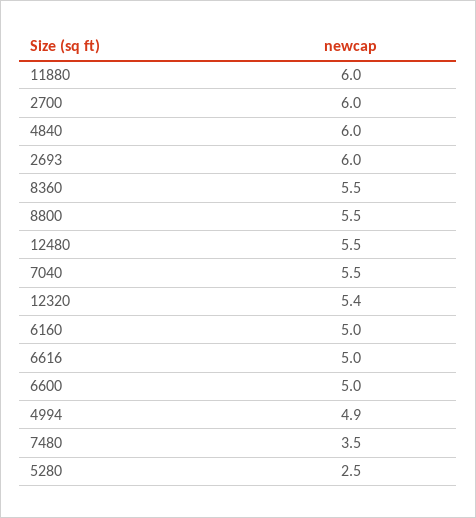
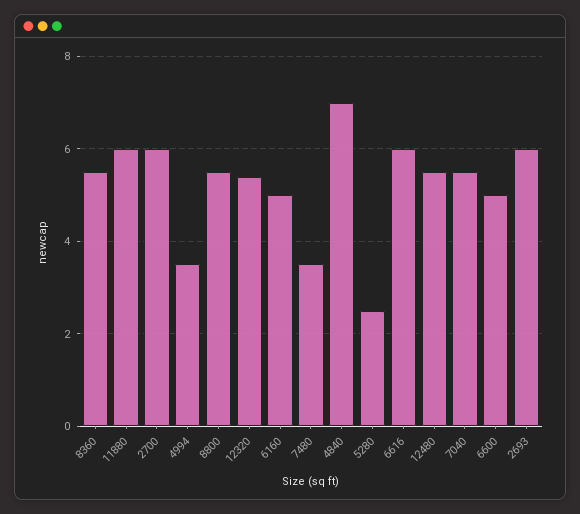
  {
    "11880": 6,
    "2700": 6,
-   "4840": 6,
+   "4840": 7,
    "2693": 6,
    "8360": 5.5,
    "8800": 5.5,
    "12480": 5.5,
    "7040": 5.5,
    "12320": 5.4,
    "6160": 5,
-   "6616": 5,
+   "6616": 6,
    "6600": 5,
-   "4994": 4.9,
+   "4994": 3.5,
    "7480": 3.5,
    "5280": 2.5
  }

